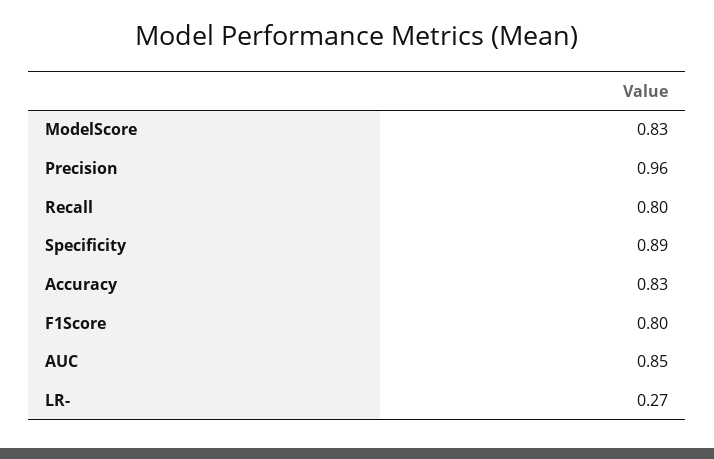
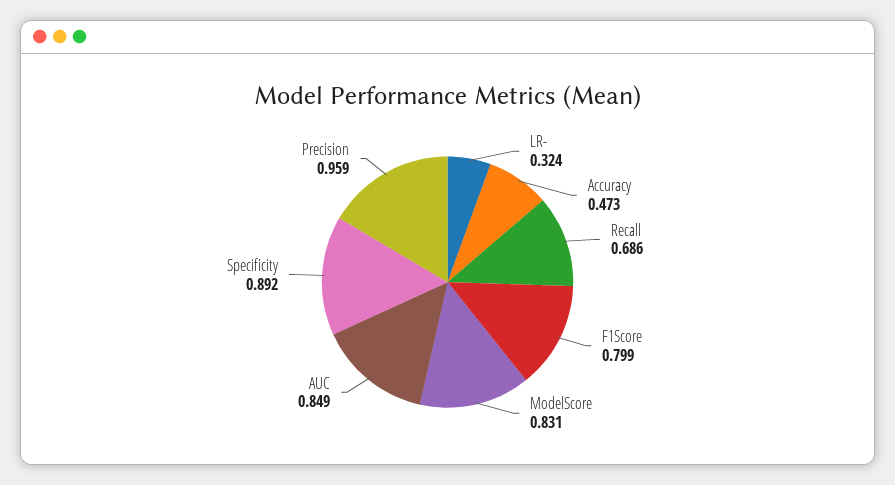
  {
    "ModelScore": 0.831,
    "Precision": 0.959,
-   "Recall": 0.8,
+   "Recall": 0.686,
    "Specificity": 0.892,
-   "Accuracy": 0.83,
+   "Accuracy": 0.473,
    "F1Score": 0.799,
    "AUC": 0.849,
-   "LR-": 0.27
+   "LR-": 0.324
  }

